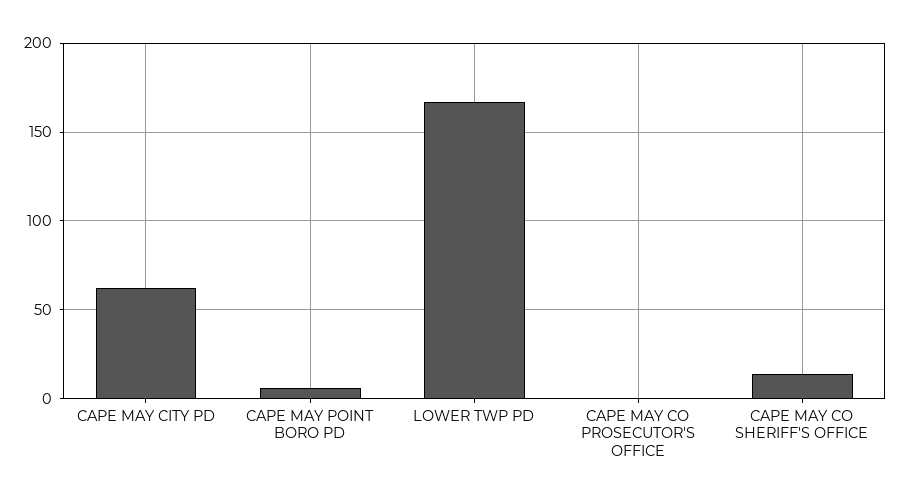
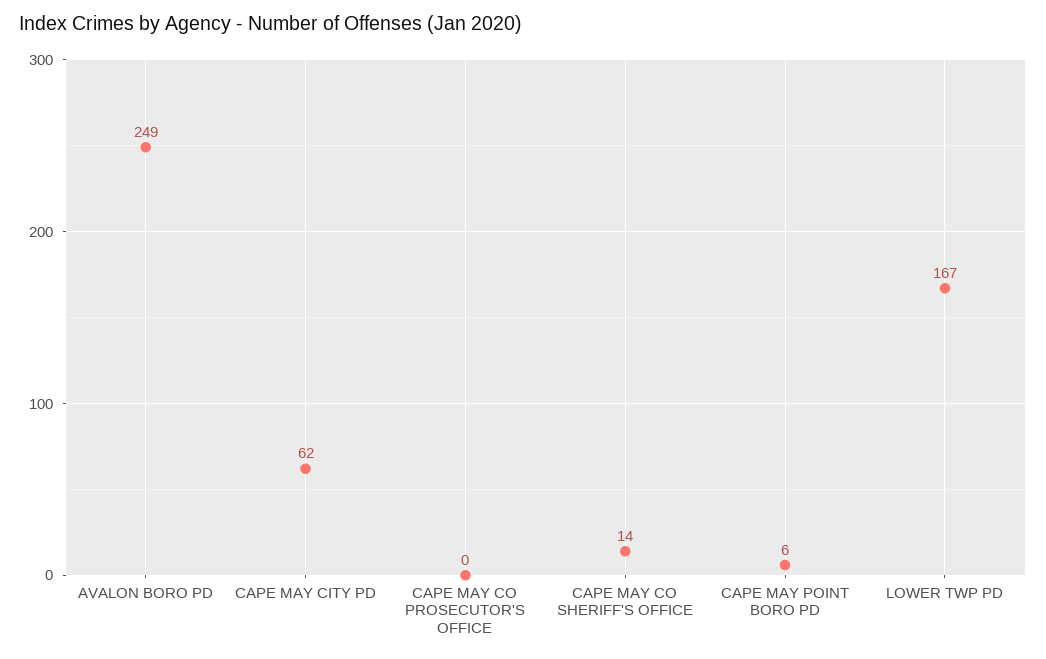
  {
    "CAPE MAY CITY PD": 62,
    "CAPE MAY POINT BORO PD": 6,
    "LOWER TWP PD": 167,
    "CAPE MAY CO PROSECUTOR'S OFFICE": 0,
-   "CAPE MAY CO SHERIFF'S OFFICE": 14
+   "CAPE MAY CO SHERIFF'S OFFICE": 14,
+   "AVALON BORO PD": 249
  }

